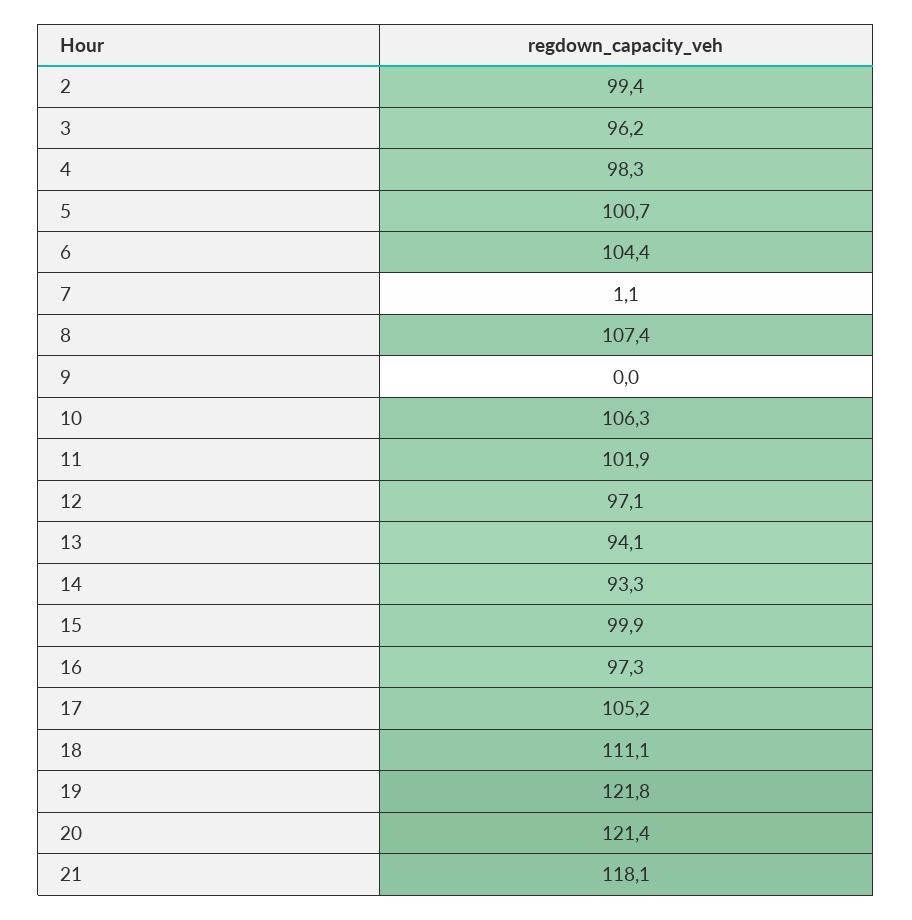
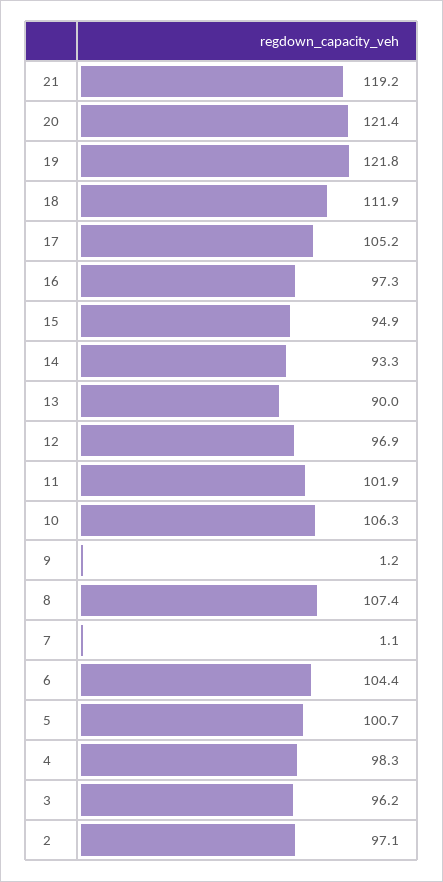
  {
-   "2": 99.4,
+   "2": 97.1,
    "3": 96.2,
    "4": 98.3,
    "5": 100.7,
    "6": 104.4,
    "7": 1.1,
    "8": 107.4,
-   "9": 0,
+   "9": 1.2,
    "10": 106.3,
    "11": 101.9,
-   "12": 97.1,
+   "12": 96.9,
-   "13": 94.1,
+   "13": 90,
    "14": 93.3,
-   "15": 99.9,
+   "15": 94.9,
    "16": 97.3,
    "17": 105.2,
-   "18": 111.1,
+   "18": 111.9,
    "19": 121.8,
    "20": 121.4,
-   "21": 118.1
+   "21": 119.2
  }

